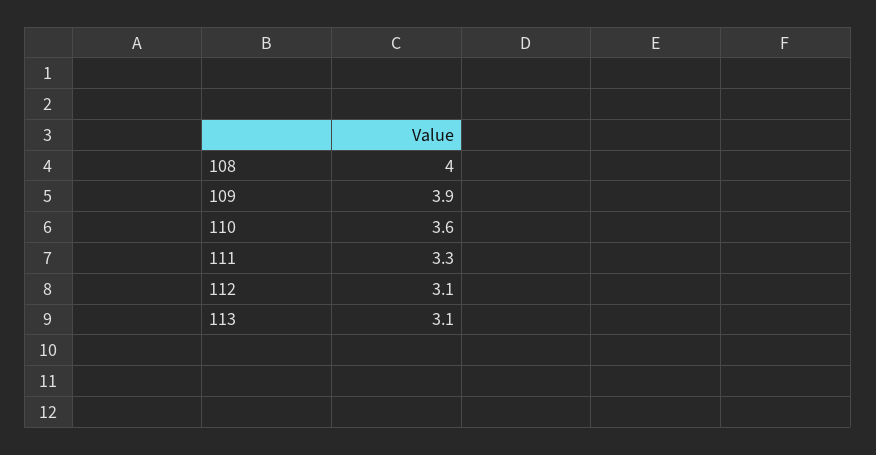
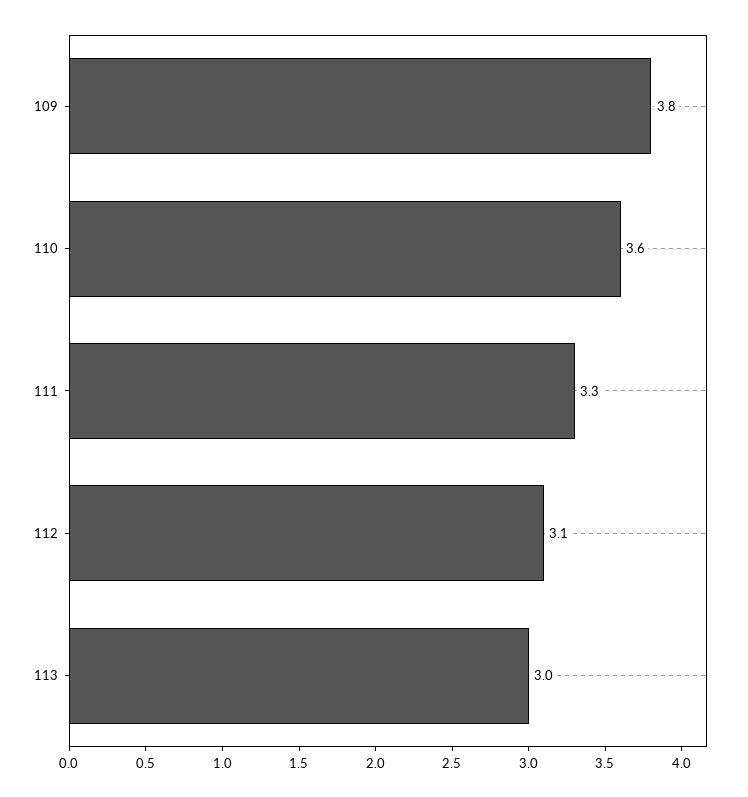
  {
-   "108": 4,
-   "109": 3.9,
+   "109": 3.8,
    "110": 3.6,
    "111": 3.3,
    "112": 3.1,
-   "113": 3.1
+   "113": 3
  }

